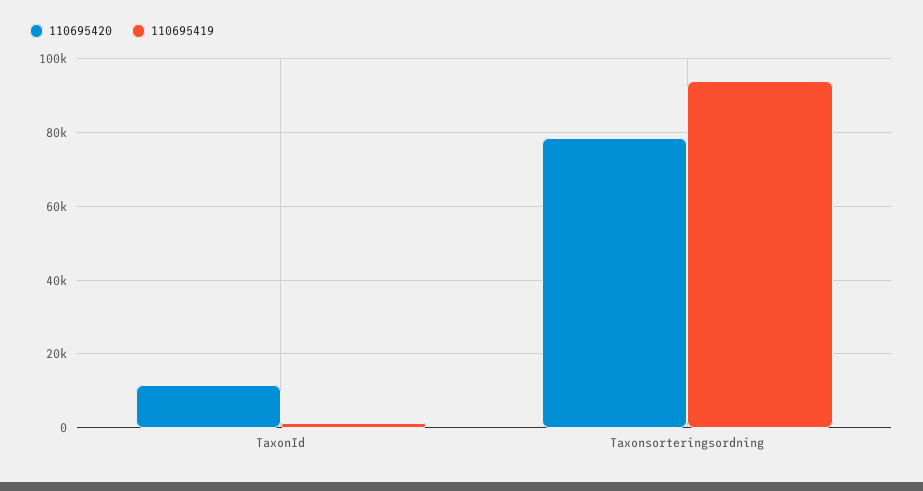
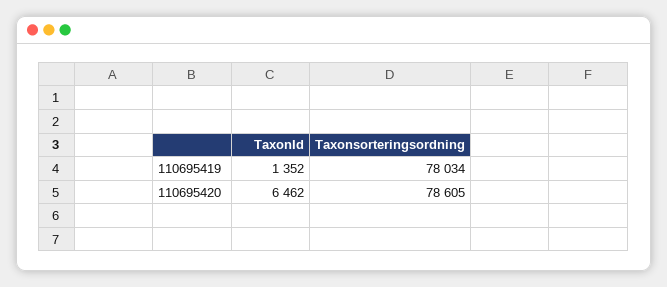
  {
    "110695420": {
-     "TaxonId": 12000,
+     "TaxonId": 6462,
      "Taxonsorteringsordning": 78605
    },
    "110695419": {
      "TaxonId": 1352,
-     "Taxonsorteringsordning": 94000
+     "Taxonsorteringsordning": 78034
    }
  }

